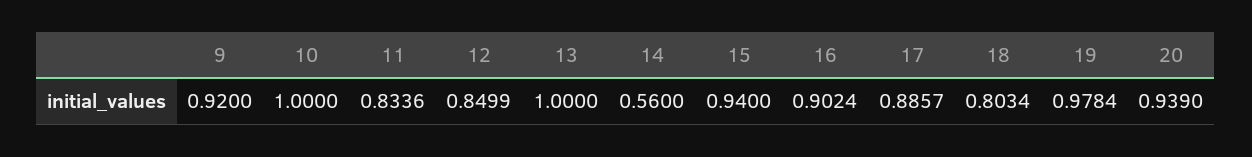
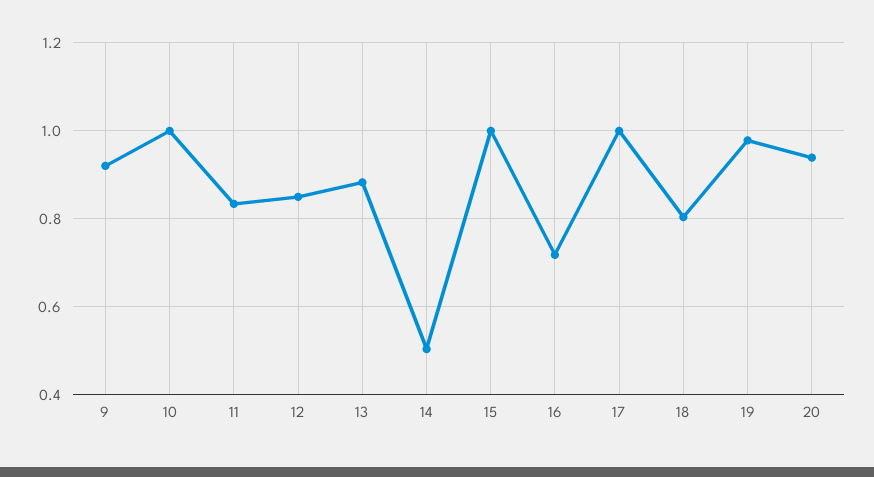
  {
    "9": 0.92,
    "10": 1,
    "11": 0.8336,
    "12": 0.8499,
-   "13": 1,
+   "13": 0.88,
-   "14": 0.56,
+   "14": 0.5,
-   "15": 0.94,
+   "15": 1,
-   "16": 0.9024,
+   "16": 0.72,
-   "17": 0.8857,
+   "17": 1,
    "18": 0.8034,
    "19": 0.9784,
    "20": 0.939
  }

